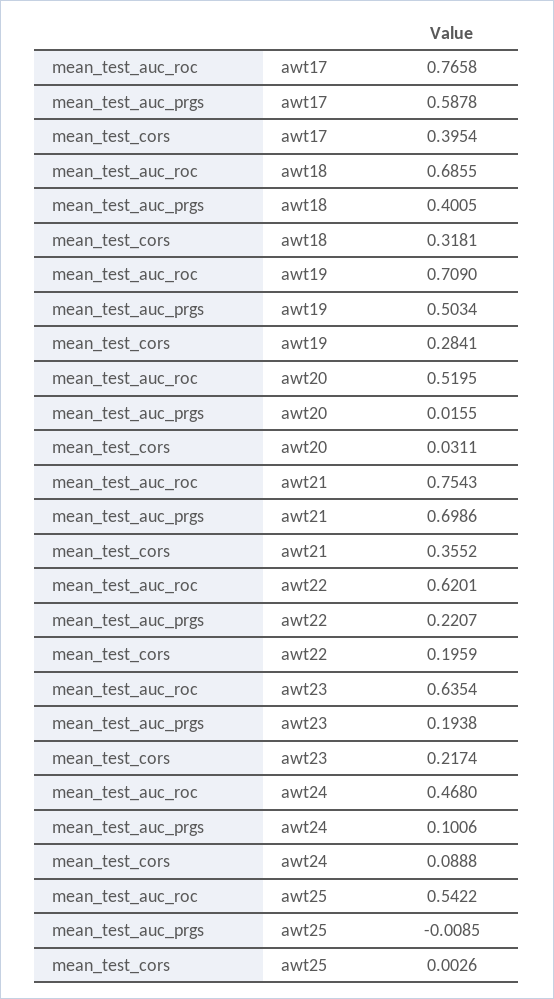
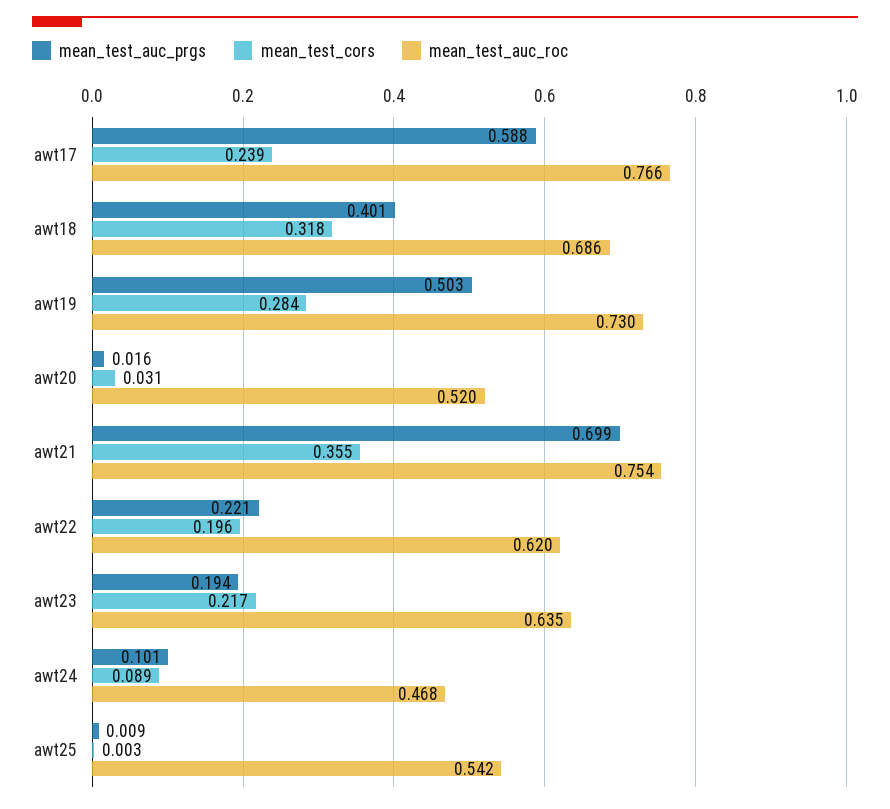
  {
    "mean_test_auc_roc": {
      "awt17": 0.7658,
      "awt18": 0.6855,
-     "awt19": 0.709,
+     "awt19": 0.73,
      "awt20": 0.5195,
      "awt21": 0.7543,
      "awt22": 0.6201,
      "awt23": 0.6354,
      "awt24": 0.468,
      "awt25": 0.5422
    },
    "mean_test_auc_prgs": {
      "awt17": 0.5878,
      "awt18": 0.4005,
      "awt19": 0.5034,
      "awt20": 0.0155,
      "awt21": 0.6986,
      "awt22": 0.2207,
      "awt23": 0.1938,
      "awt24": 0.1006,
-     "awt25": -0.0085
+     "awt25": 0.009
    },
    "mean_test_cors": {
-     "awt17": 0.3954,
+     "awt17": 0.239,
      "awt18": 0.3181,
      "awt19": 0.2841,
      "awt20": 0.0311,
      "awt21": 0.3552,
      "awt22": 0.1959,
      "awt23": 0.2174,
      "awt24": 0.0888,
      "awt25": 0.0026
    }
  }

